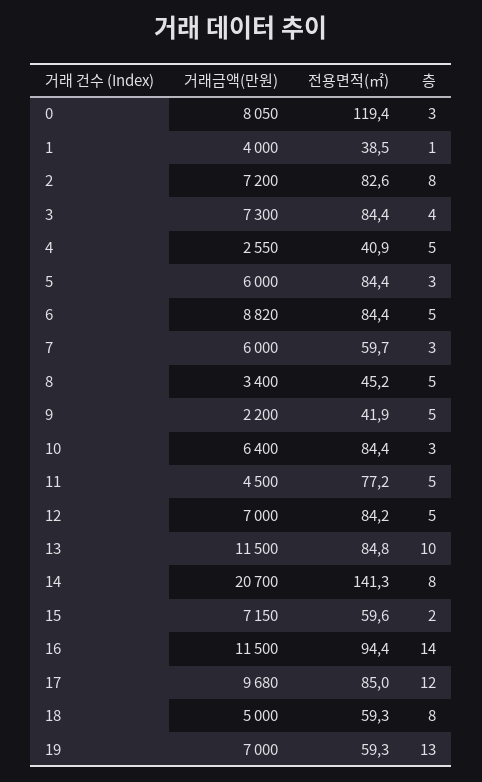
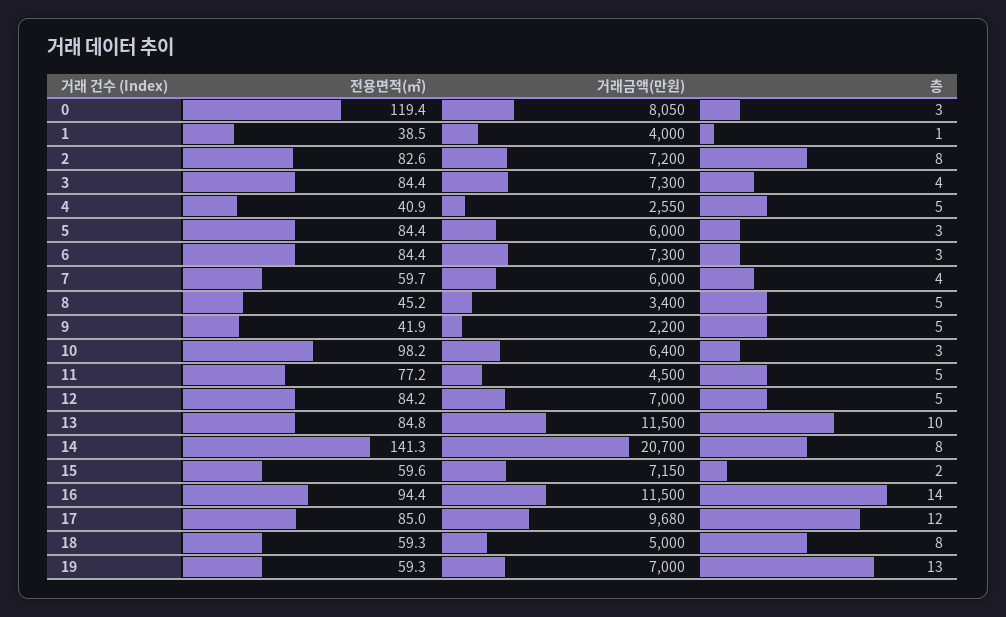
  {
    "거래금액(만원)": {
      "0": 8050,
      "1": 4000,
      "2": 7200,
      "3": 7300,
      "4": 2550,
      "5": 6000,
-     "6": 8820,
+     "6": 7300,
      "7": 6000,
      "8": 3400,
      "9": 2200,
      "10": 6400,
      "11": 4500,
      "12": 7000,
      "13": 11500,
      "14": 20700,
      "15": 7150,
      "16": 11500,
      "17": 9680,
      "18": 5000,
      "19": 7000
    },
    "전용면적(㎡)": {
      "0": 119.4,
      "1": 38.5,
      "2": 82.6,
      "3": 84.4,
      "4": 40.9,
      "5": 84.4,
      "6": 84.4,
      "7": 59.7,
      "8": 45.2,
      "9": 41.9,
-     "10": 84.4,
+     "10": 98.2,
      "11": 77.2,
      "12": 84.2,
      "13": 84.8,
      "14": 141.3,
      "15": 59.6,
      "16": 94.4,
      "17": 85,
      "18": 59.3,
      "19": 59.3
    },
    "층": {
      "0": 3,
      "1": 1,
      "2": 8,
      "3": 4,
      "4": 5,
      "5": 3,
-     "6": 5,
+     "6": 3,
-     "7": 3,
+     "7": 4,
      "8": 5,
      "9": 5,
      "10": 3,
      "11": 5,
      "12": 5,
      "13": 10,
      "14": 8,
      "15": 2,
      "16": 14,
      "17": 12,
      "18": 8,
      "19": 13
    }
  }

